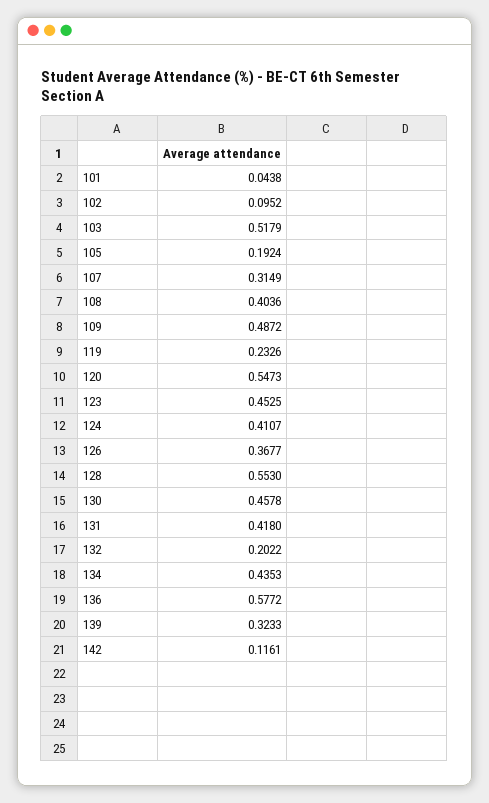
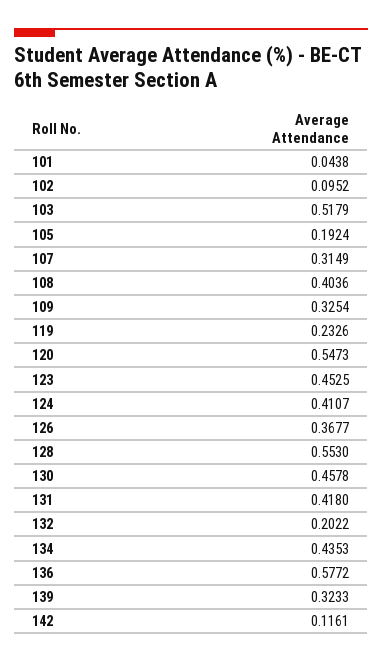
  {
    "101": 0.0438,
    "102": 0.0952,
    "103": 0.5179,
    "105": 0.1924,
    "107": 0.3149,
    "108": 0.4036,
-   "109": 0.4872,
+   "109": 0.3254,
    "119": 0.2326,
    "120": 0.5473,
    "123": 0.4525,
    "124": 0.4107,
    "126": 0.3677,
    "128": 0.553,
    "130": 0.4578,
    "131": 0.418,
    "132": 0.2022,
    "134": 0.4353,
    "136": 0.5772,
    "139": 0.3233,
    "142": 0.1161
  }

